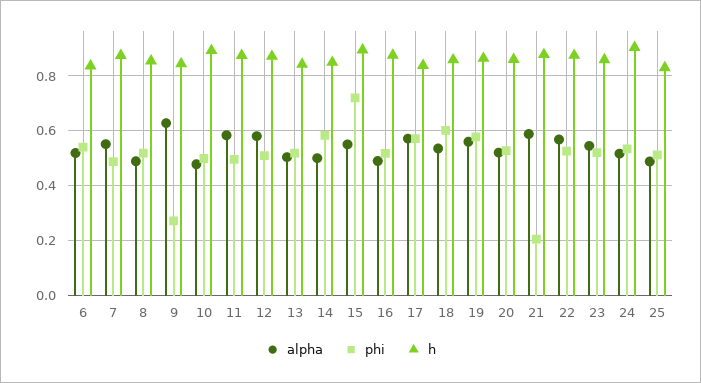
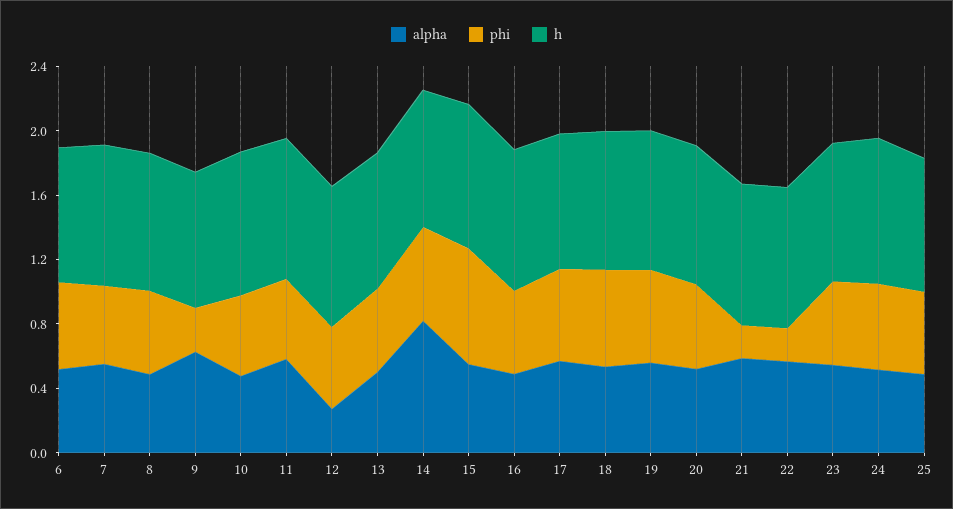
  {
    "alpha": {
      "6": 0.525,
      "7": 0.55,
      "8": 0.5,
      "9": 0.625,
      "10": 0.475,
      "11": 0.575,
-     "12": 0.575,
+     "12": 0.3,
      "13": 0.5,
-     "14": 0.5,
+     "14": 0.8,
      "15": 0.55,
      "16": 0.5,
      "17": 0.575,
      "18": 0.525,
      "19": 0.55,
      "20": 0.525,
      "21": 0.6,
      "22": 0.575,
      "23": 0.55,
      "24": 0.525,
      "25": 0.5
    },
    "phi": {
      "6": 0.55,
      "7": 0.475,
      "8": 0.525,
      "9": 0.275,
      "10": 0.5,
      "11": 0.5,
      "12": 0.5,
      "13": 0.525,
      "14": 0.575,
      "15": 0.725,
      "16": 0.525,
      "17": 0.575,
      "18": 0.6,
      "19": 0.575,
      "20": 0.525,
      "21": 0.2,
-     "22": 0.525,
+     "22": 0.2,
      "23": 0.525,
      "24": 0.525,
      "25": 0.5
    },
    "h": {
      "6": 0.825,
      "7": 0.875,
      "8": 0.85,
      "9": 0.85,
      "10": 0.9,
      "11": 0.875,
      "12": 0.875,
      "13": 0.85,
      "14": 0.85,
      "15": 0.9,
      "16": 0.875,
      "17": 0.825,
      "18": 0.85,
      "19": 0.875,
      "20": 0.85,
      "21": 0.875,
      "22": 0.875,
      "23": 0.85,
      "24": 0.9,
      "25": 0.825
    }
  }

